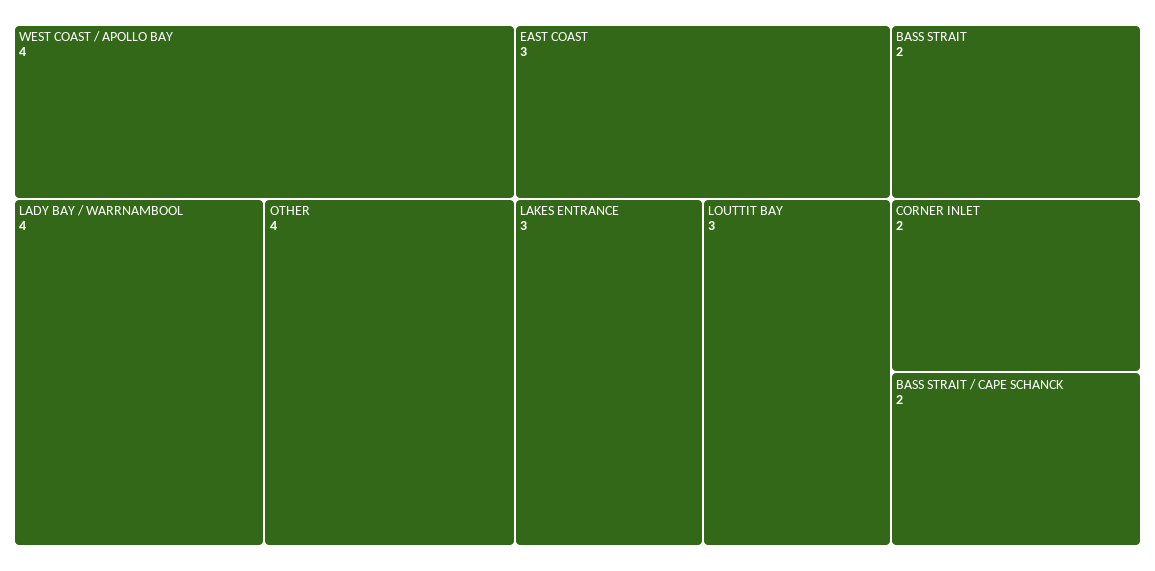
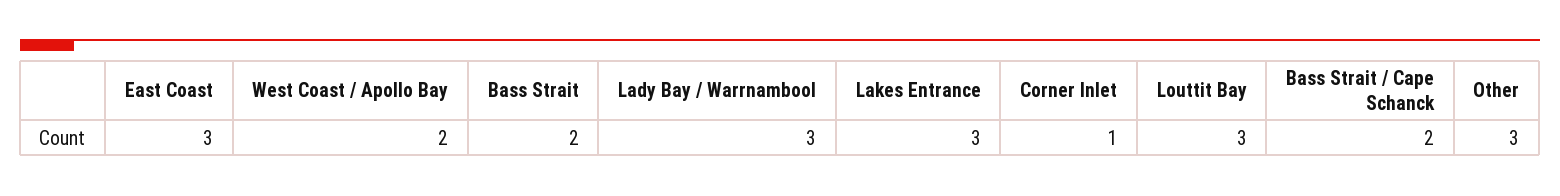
  {
-   "WEST COAST / APOLLO BAY": 4,
+   "WEST COAST / APOLLO BAY": 2,
-   "LADY BAY / WARRNAMBOOL": 4,
+   "LADY BAY / WARRNAMBOOL": 3,
-   "OTHER": 4,
+   "OTHER": 3,
    "EAST COAST": 3,
    "LAKES ENTRANCE": 3,
    "LOUTTIT BAY": 3,
    "BASS STRAIT": 2,
-   "CORNER INLET": 2,
+   "CORNER INLET": 1,
    "BASS STRAIT / CAPE SCHANCK": 2
  }

